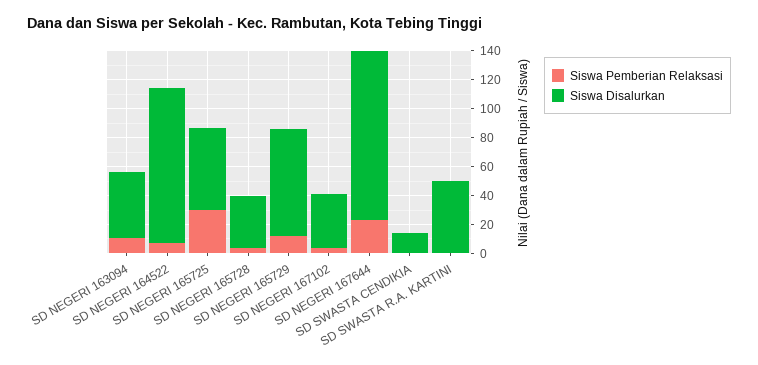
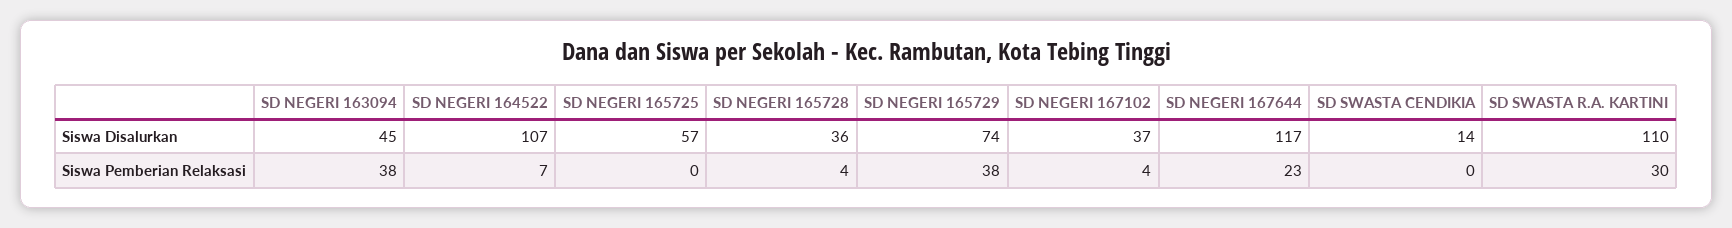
  {
    "Siswa Pemberian Relaksasi": {
-     "SD NEGERI 163094": 10,
+     "SD NEGERI 163094": 38,
      "SD NEGERI 164522": 7,
-     "SD NEGERI 165725": 30,
+     "SD NEGERI 165725": 0,
      "SD NEGERI 165728": 4,
-     "SD NEGERI 165729": 10,
+     "SD NEGERI 165729": 38,
      "SD NEGERI 167102": 4,
      "SD NEGERI 167644": 23,
      "SD SWASTA CENDIKIA": 0,
-     "SD SWASTA R.A. KARTINI": 0
+     "SD SWASTA R.A. KARTINI": 30
    },
    "Siswa Disalurkan": {
      "SD NEGERI 163094": 45,
      "SD NEGERI 164522": 107,
      "SD NEGERI 165725": 57,
      "SD NEGERI 165728": 36,
      "SD NEGERI 165729": 74,
      "SD NEGERI 167102": 37,
      "SD NEGERI 167644": 117,
      "SD SWASTA CENDIKIA": 14,
-     "SD SWASTA R.A. KARTINI": 50
+     "SD SWASTA R.A. KARTINI": 110
    }
  }

